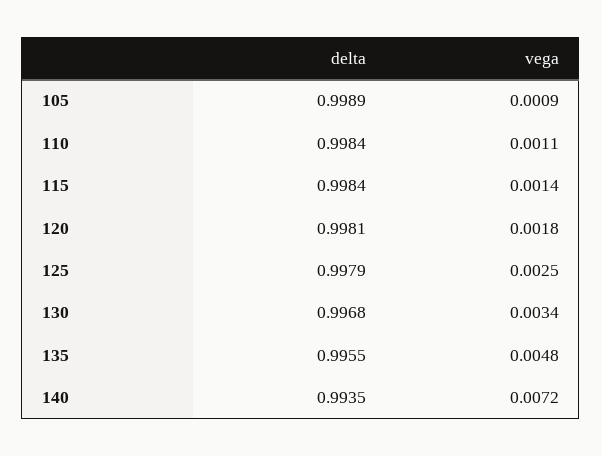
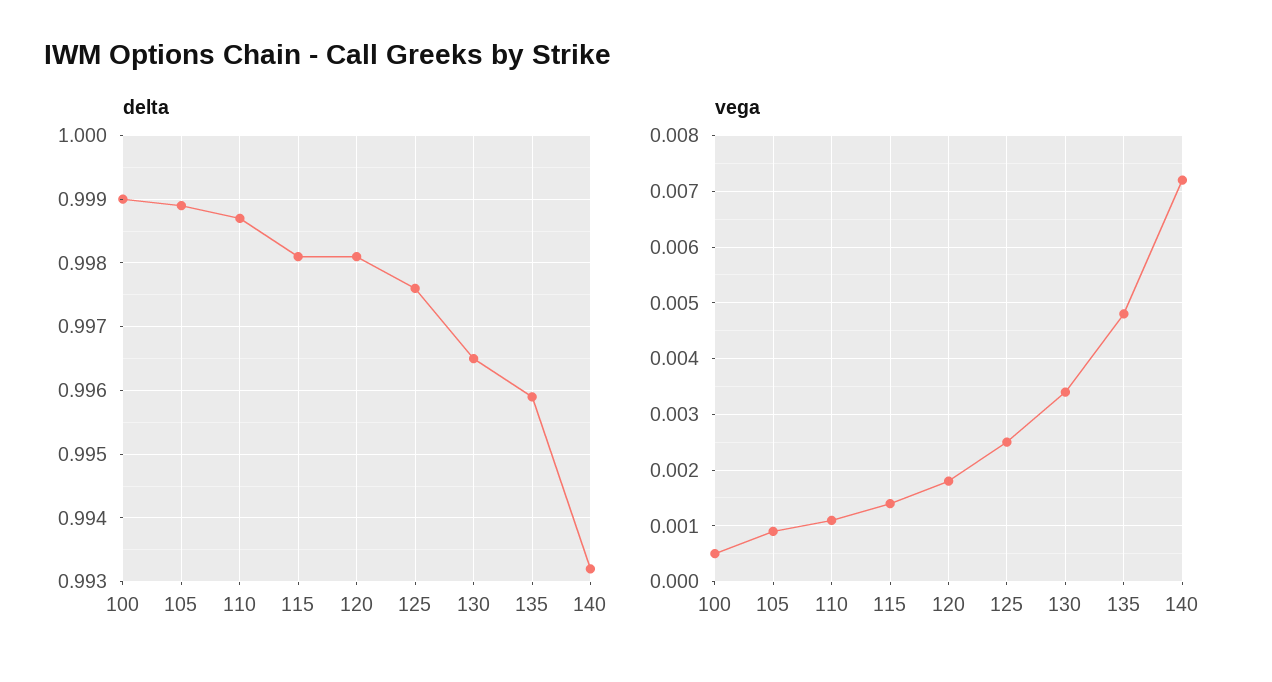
  {
    "delta": {
      "105": 0.9989,
-     "110": 0.9984,
+     "110": 0.9987,
-     "115": 0.9984,
+     "115": 0.9981,
      "120": 0.9981,
-     "125": 0.9979,
+     "125": 0.9976,
-     "130": 0.9968,
+     "130": 0.9965,
-     "135": 0.9955,
+     "135": 0.9959,
-     "140": 0.9935
+     "140": 0.9932,
+     "100": 0.999
    },
    "vega": {
      "105": 0.0009,
      "110": 0.0011,
      "115": 0.0014,
      "120": 0.0018,
      "125": 0.0025,
      "130": 0.0034,
      "135": 0.0048,
-     "140": 0.0072
+     "140": 0.0072,
+     "100": 0.0005
    }
  }

